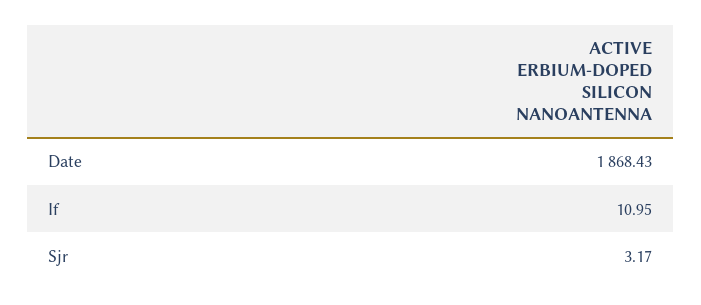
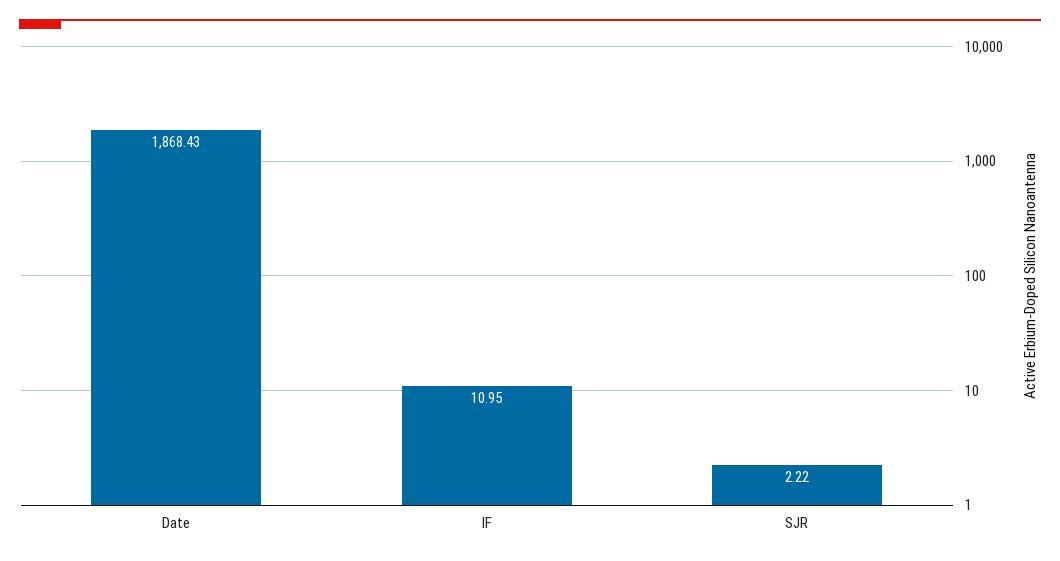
  {
    "Date": 1868.43,
    "If": 10.95,
-   "Sjr": 3.17
+   "Sjr": 2.22
  }

